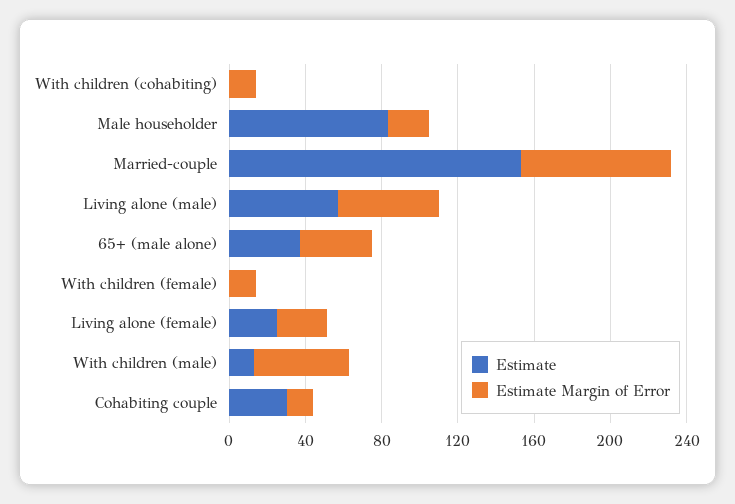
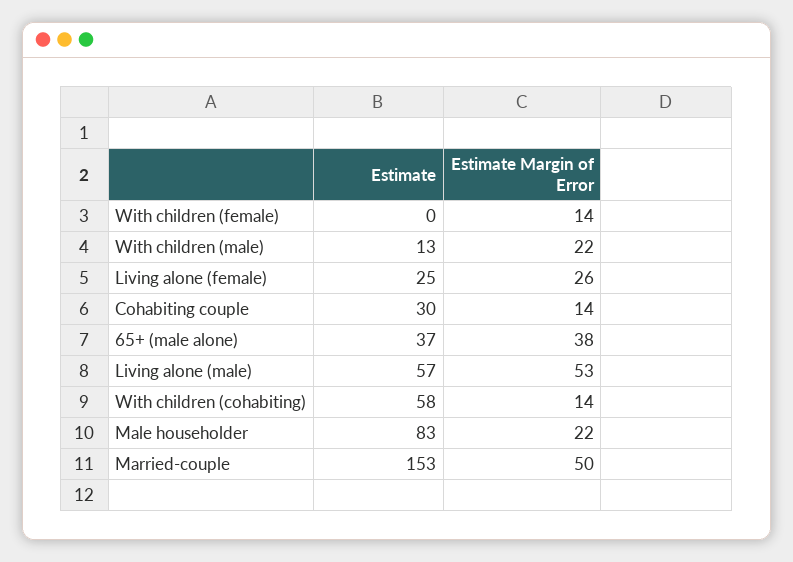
  {
    "Estimate": {
-     "With children (cohabiting)": 0,
+     "With children (cohabiting)": 58,
      "Male householder": 83,
      "Married-couple": 153,
      "Living alone (male)": 57,
      "65+ (male alone)": 37,
      "With children (female)": 0,
      "Living alone (female)": 25,
      "With children (male)": 13,
      "Cohabiting couple": 30
    },
    "Estimate Margin of Error": {
      "With children (cohabiting)": 14,
      "Male householder": 22,
-     "Married-couple": 80,
+     "Married-couple": 50,
      "Living alone (male)": 53,
      "65+ (male alone)": 38,
      "With children (female)": 14,
      "Living alone (female)": 26,
-     "With children (male)": 50,
+     "With children (male)": 22,
      "Cohabiting couple": 14
    }
  }

